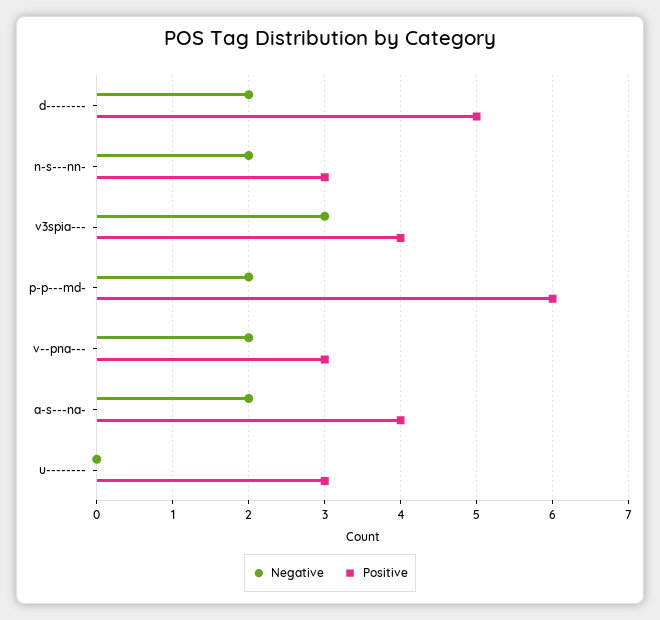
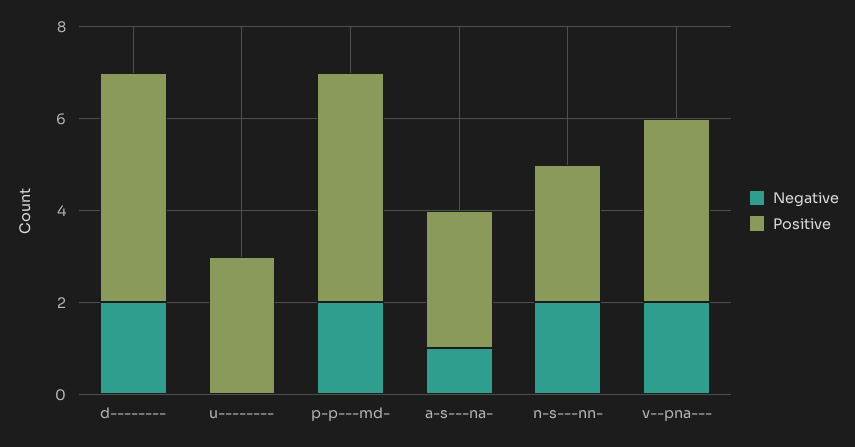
  {
    "Negative": {
      "d--------": 2,
      "n-s---nn-": 2,
-     "v3spia---": 3,
      "p-p---md-": 2,
      "v--pna---": 2,
-     "a-s---na-": 2,
+     "a-s---na-": 1,
      "u--------": 0
    },
    "Positive": {
      "d--------": 5,
      "n-s---nn-": 3,
-     "v3spia---": 4,
-     "p-p---md-": 6,
+     "p-p---md-": 5,
-     "v--pna---": 3,
+     "v--pna---": 4,
-     "a-s---na-": 4,
+     "a-s---na-": 3,
      "u--------": 3
    }
  }

